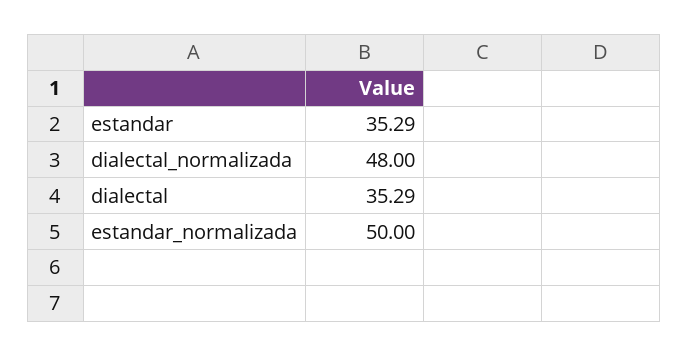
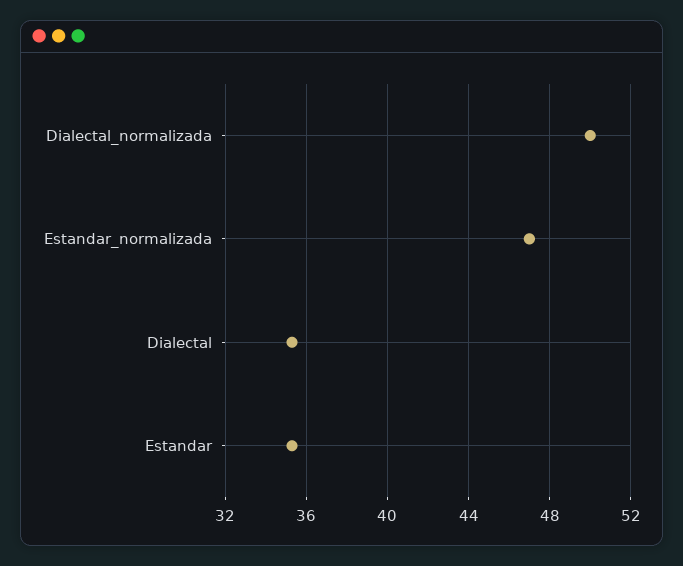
  {
    "estandar": 35.29,
-   "dialectal_normalizada": 48,
+   "dialectal_normalizada": 50,
    "dialectal": 35.29,
-   "estandar_normalizada": 50
+   "estandar_normalizada": 47
  }

